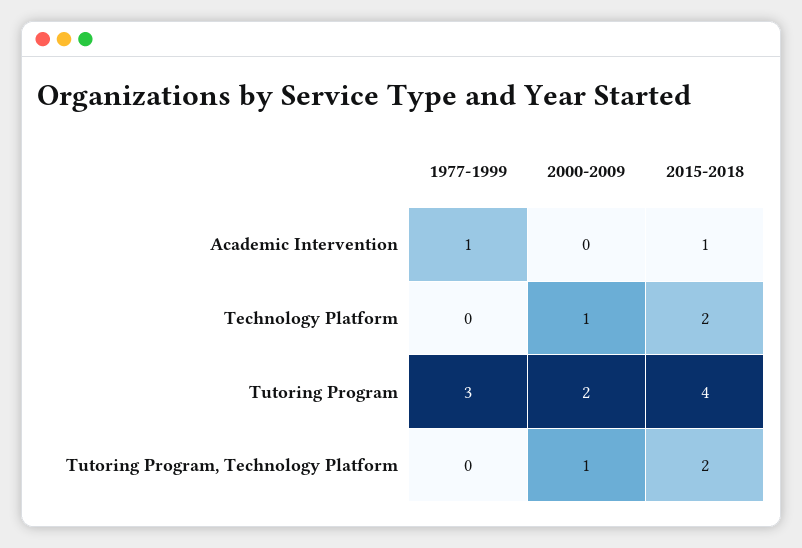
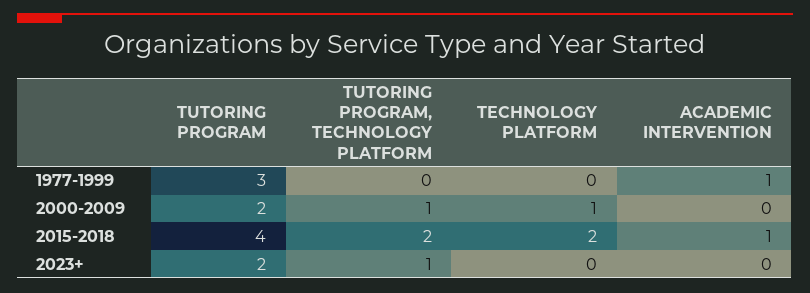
  {
    "1977-1999": {
      "Academic Intervention": 1,
      "Technology Platform": 0,
      "Tutoring Program": 3,
      "Tutoring Program, Technology Platform": 0
    },
    "2000-2009": {
      "Academic Intervention": 0,
      "Technology Platform": 1,
      "Tutoring Program": 2,
      "Tutoring Program, Technology Platform": 1
    },
    "2015-2018": {
      "Academic Intervention": 1,
      "Technology Platform": 2,
      "Tutoring Program": 4,
      "Tutoring Program, Technology Platform": 2
-   }
+   },
+   "2023+": {
+     "Tutoring Program": 2,
+     "Tutoring Program, Technology Platform": 1,
+     "Technology Platform": 0,
+     "Academic Intervention": 0
+   }
  }

